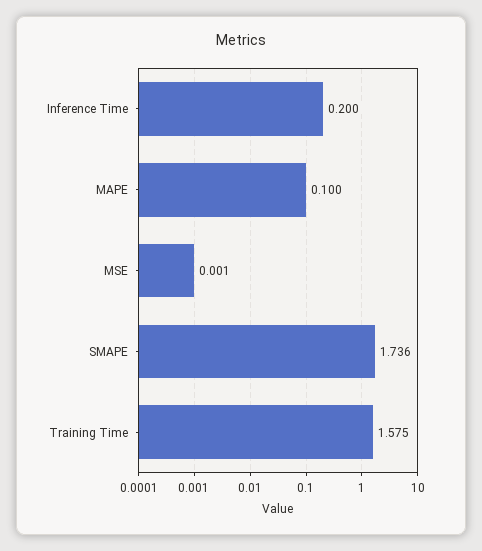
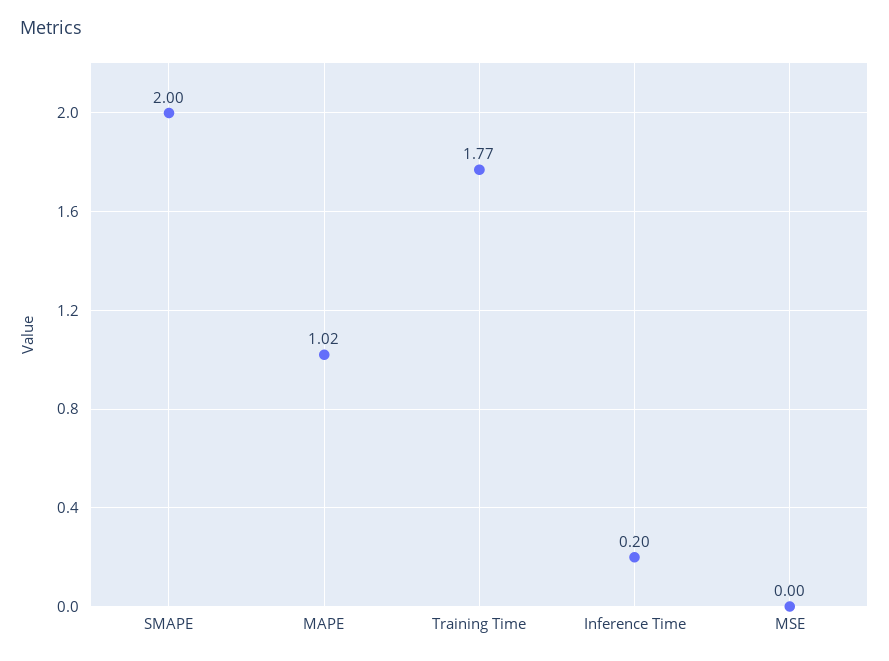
  {
    "Inference Time": 0.2,
-   "MAPE": 0.1,
+   "MAPE": 1.02,
    "MSE": 0.001,
-   "SMAPE": 1.736,
+   "SMAPE": 2,
-   "Training Time": 1.575
+   "Training Time": 1.77
  }

